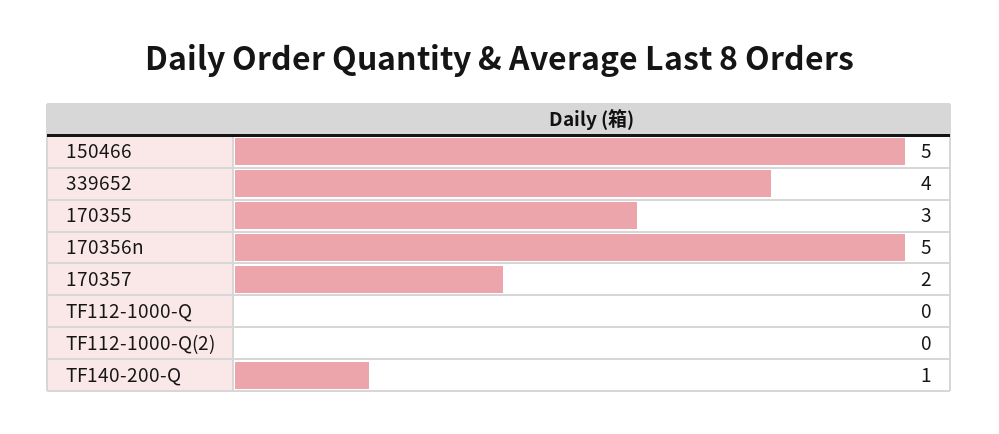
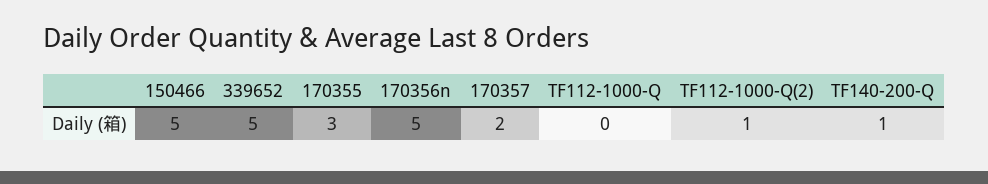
  {
    "150466": 5,
-   "339652": 4,
+   "339652": 5,
    "170355": 3,
    "170356n": 5,
    "170357": 2,
    "TF112-1000-Q": 0,
-   "TF112-1000-Q(2)": 0,
+   "TF112-1000-Q(2)": 1,
    "TF140-200-Q": 1
  }

